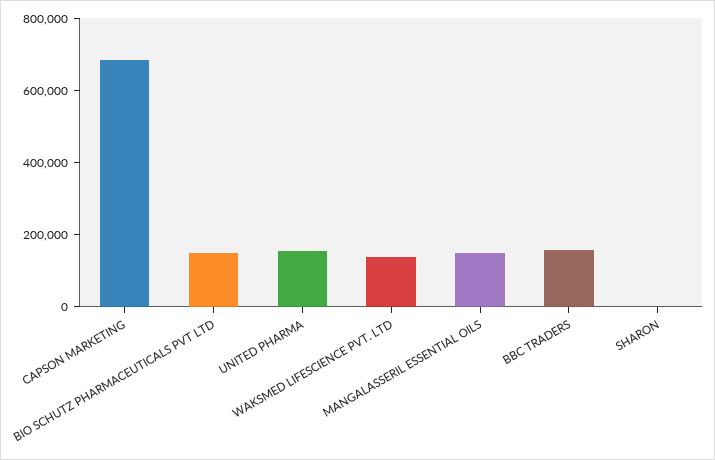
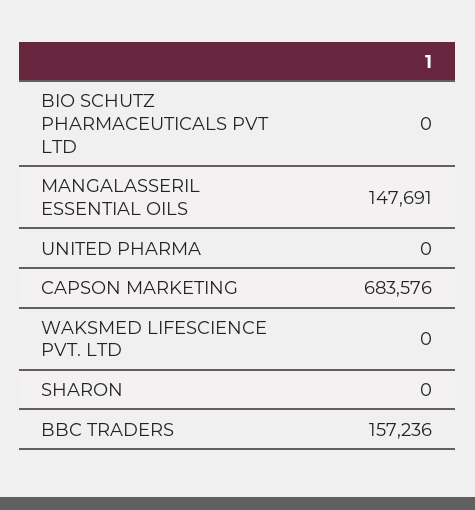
  {
    "CAPSON MARKETING": 683576,
-   "BIO SCHUTZ PHARMACEUTICALS PVT LTD": 150000,
+   "BIO SCHUTZ PHARMACEUTICALS PVT LTD": 0,
-   "UNITED PHARMA": 150000,
+   "UNITED PHARMA": 0,
-   "WAKSMED LIFESCIENCE PVT. LTD": 150000,
+   "WAKSMED LIFESCIENCE PVT. LTD": 0,
    "MANGALASSERIL ESSENTIAL OILS": 147691,
    "BBC TRADERS": 157236,
    "SHARON": 0
  }

